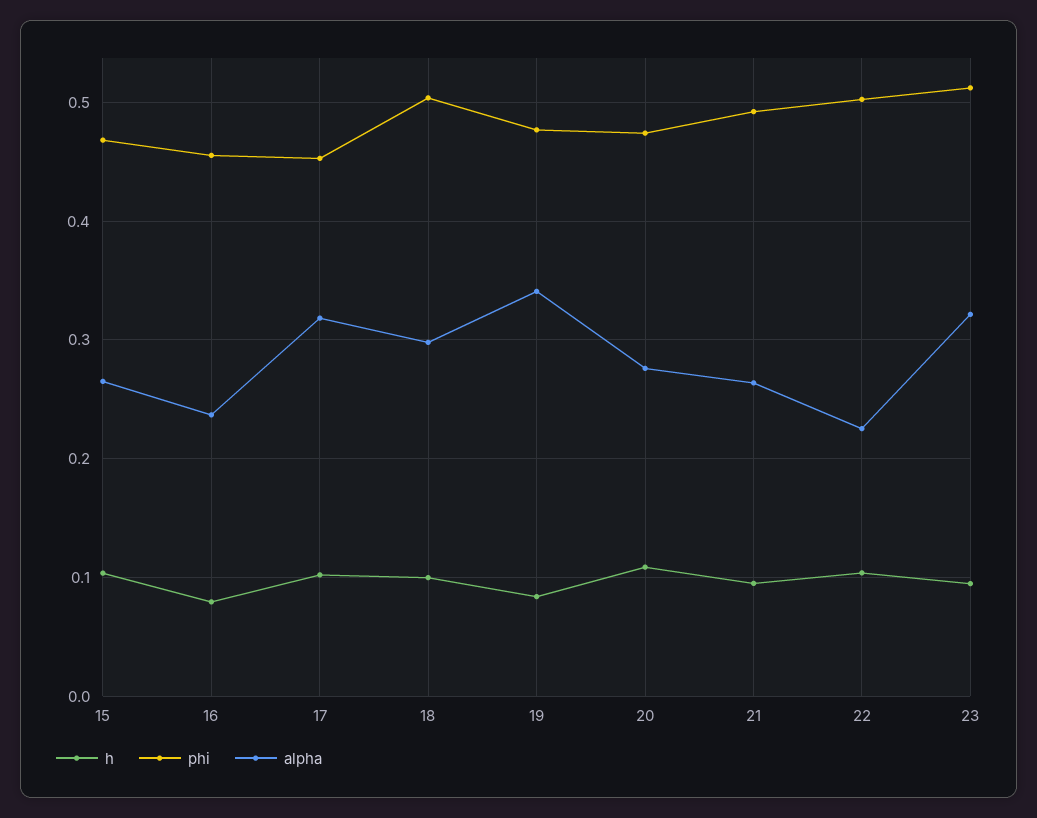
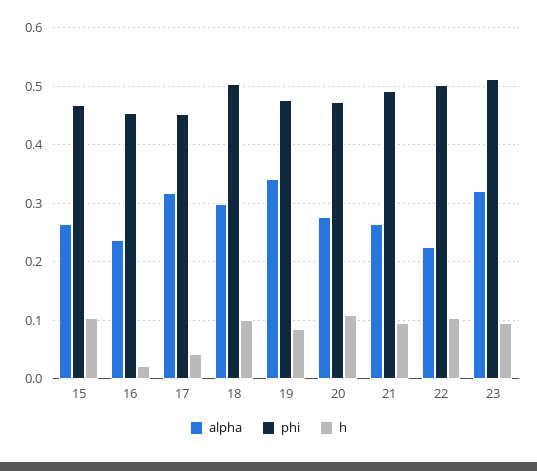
  {
    "h": {
      "15": 0.1,
-     "16": 0.08,
+     "16": 0.02,
-     "17": 0.1,
+     "17": 0.04,
      "18": 0.1,
      "19": 0.08,
      "20": 0.11,
      "21": 0.1,
      "22": 0.1,
      "23": 0.09
    },
    "phi": {
      "15": 0.47,
      "16": 0.46,
      "17": 0.45,
      "18": 0.5,
      "19": 0.48,
      "20": 0.47,
      "21": 0.49,
      "22": 0.5,
      "23": 0.51
    },
    "alpha": {
      "15": 0.27,
      "16": 0.24,
      "17": 0.32,
      "18": 0.3,
      "19": 0.34,
      "20": 0.28,
      "21": 0.26,
      "22": 0.23,
      "23": 0.32
    }
  }

